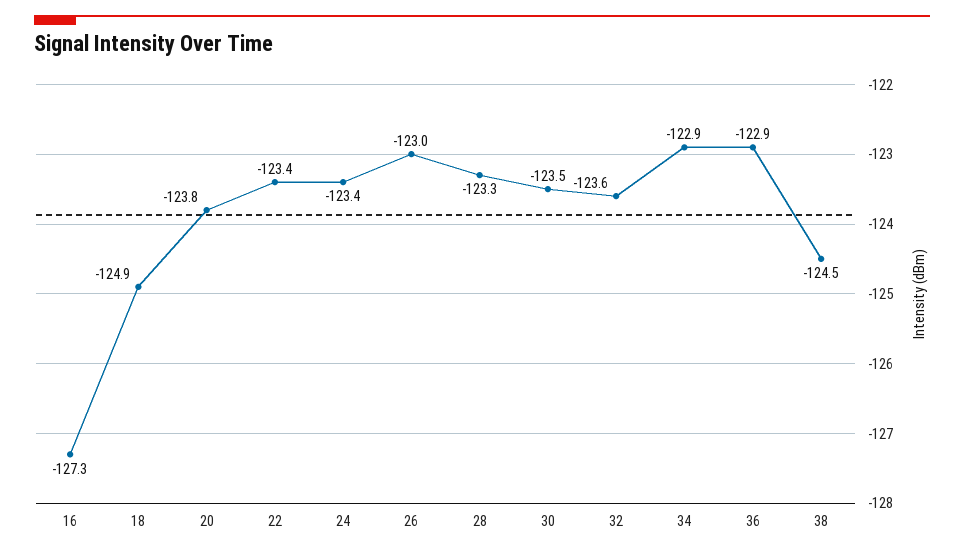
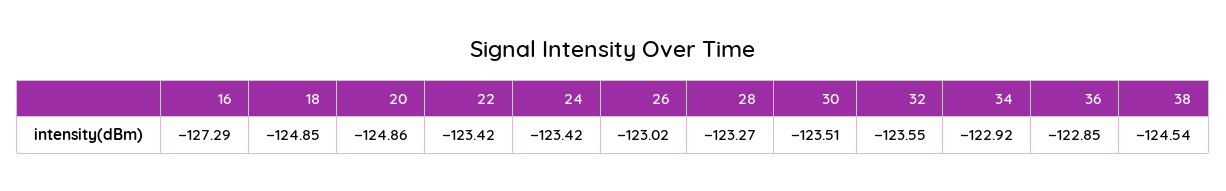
  {
    "16": -127.29,
    "18": -124.85,
-   "20": -123.8,
+   "20": -124.86,
    "22": -123.42,
    "24": -123.42,
    "26": -123.02,
    "28": -123.27,
    "30": -123.51,
    "32": -123.55,
    "34": -122.92,
    "36": -122.85,
    "38": -124.54
  }

